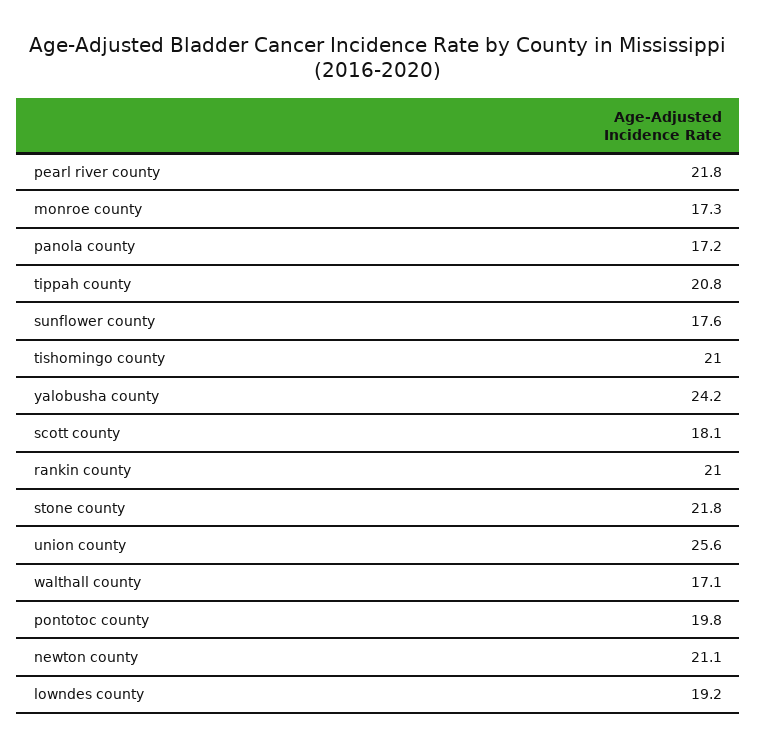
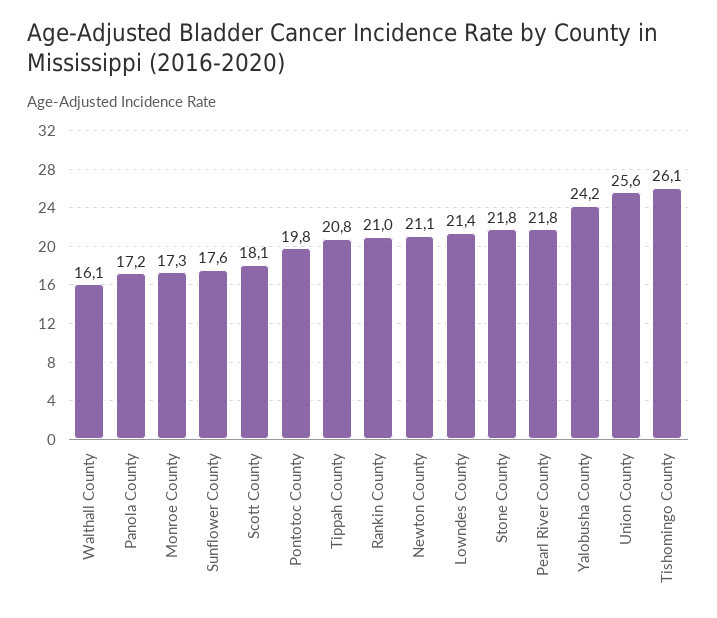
  {
    "pearl river county": 21.8,
    "monroe county": 17.3,
    "panola county": 17.2,
    "tippah county": 20.8,
    "sunflower county": 17.6,
-   "tishomingo county": 21,
+   "tishomingo county": 26.1,
    "yalobusha county": 24.2,
    "scott county": 18.1,
    "rankin county": 21,
    "stone county": 21.8,
    "union county": 25.6,
-   "walthall county": 17.1,
+   "walthall county": 16.1,
    "pontotoc county": 19.8,
    "newton county": 21.1,
-   "lowndes county": 19.2
+   "lowndes county": 21.4
  }

